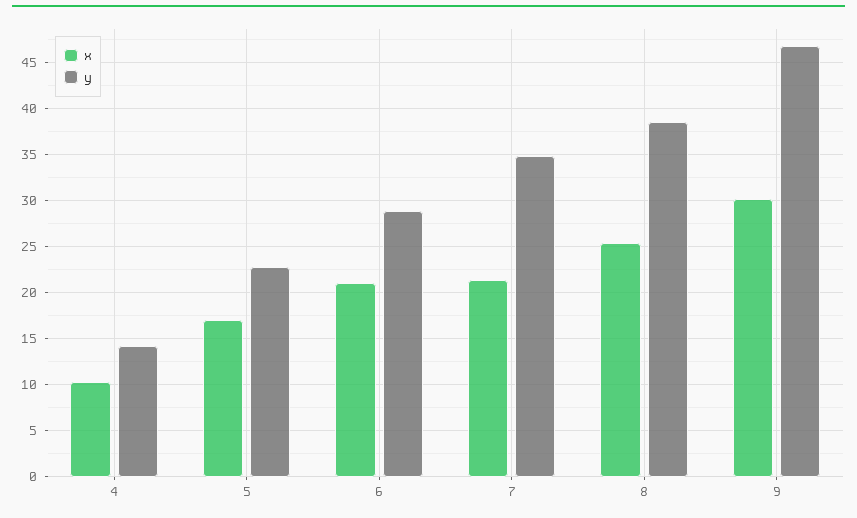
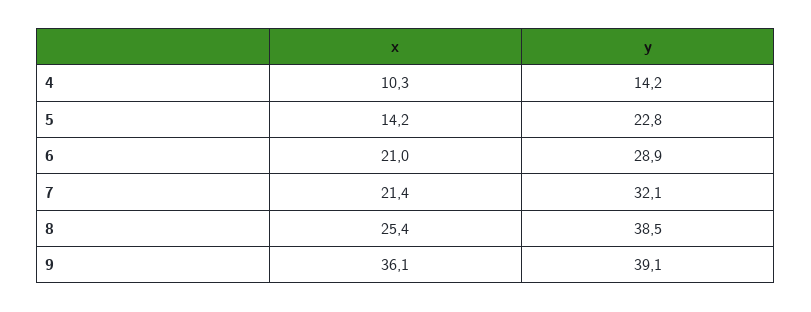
  {
    "x": {
      "4": 10.3,
-     "5": 17,
+     "5": 14.2,
      "6": 21,
      "7": 21.4,
      "8": 25.4,
-     "9": 30
+     "9": 36.1
    },
    "y": {
      "4": 14.2,
      "5": 22.8,
      "6": 28.9,
-     "7": 35,
+     "7": 32.1,
      "8": 38.5,
-     "9": 47
+     "9": 39.1
    }
  }

